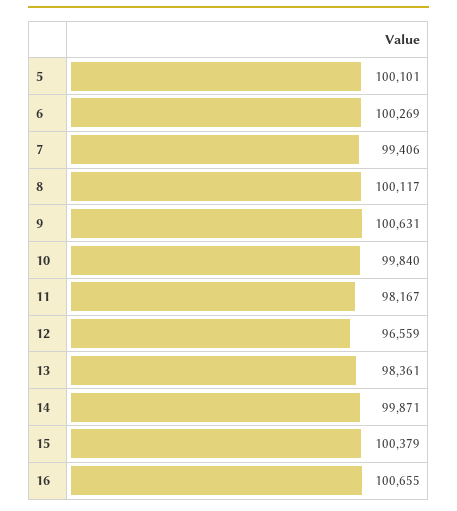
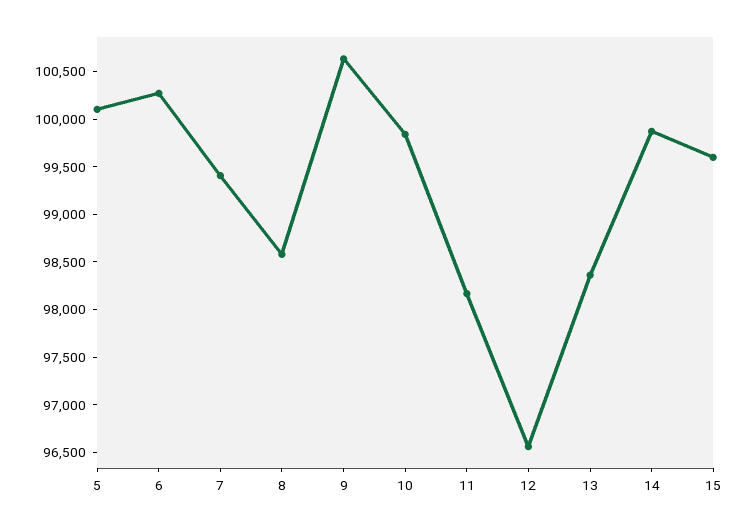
  {
    "5": 100101,
    "6": 100269,
    "7": 99406,
-   "8": 100117,
+   "8": 98600,
    "9": 100631,
    "10": 99840,
    "11": 98167,
    "12": 96559,
    "13": 98361,
    "14": 99871,
-   "15": 100379,
+   "15": 99600
-   "16": 100655
  }

